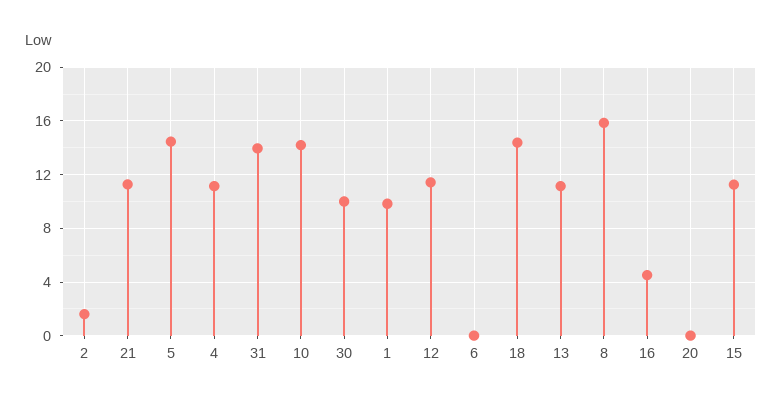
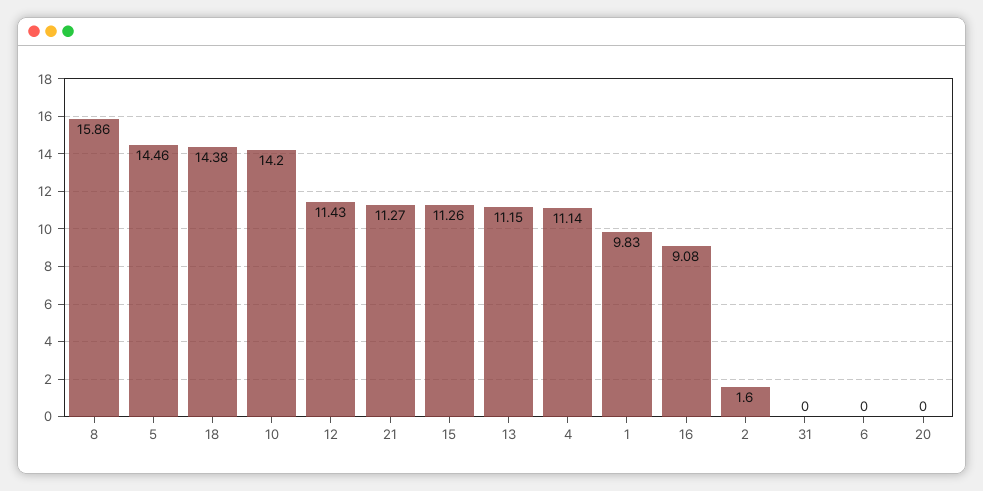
  {
    "2": 1.6,
    "21": 11.27,
    "5": 14.46,
    "4": 11.14,
-   "31": 14,
+   "31": 0,
    "10": 14.2,
-   "30": 10,
    "1": 9.83,
    "12": 11.43,
    "6": 0,
    "18": 14.38,
    "13": 11.15,
    "8": 15.86,
-   "16": 4.5,
+   "16": 9.08,
    "20": 0,
    "15": 11.26
  }

